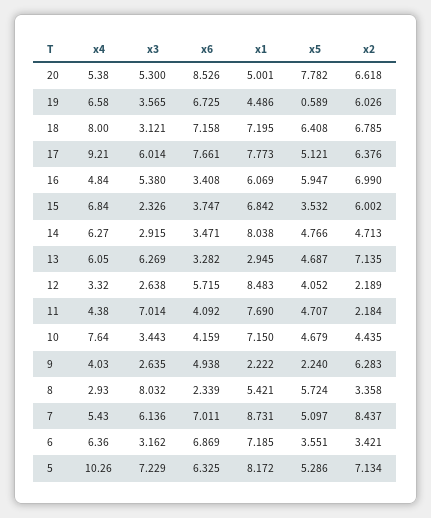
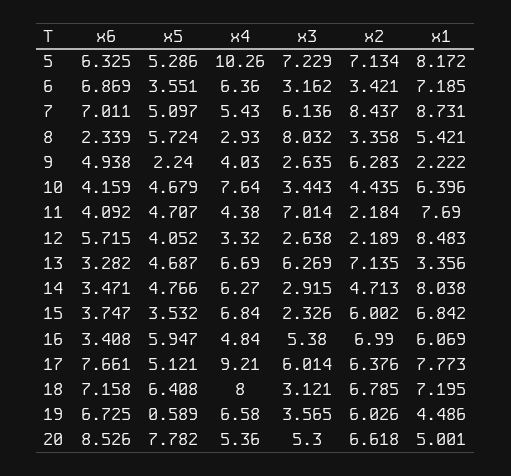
  {
    "x4": {
-     "20": 5.38,
+     "20": 5.36,
      "19": 6.58,
      "18": 8,
      "17": 9.21,
      "16": 4.84,
      "15": 6.84,
      "14": 6.27,
-     "13": 6.05,
+     "13": 6.69,
      "12": 3.32,
      "11": 4.38,
      "10": 7.64,
      "9": 4.03,
      "8": 2.93,
      "7": 5.43,
      "6": 6.36,
      "5": 10.26
    },
    "x3": {
      "20": 5.3,
      "19": 3.565,
      "18": 3.121,
      "17": 6.014,
      "16": 5.38,
      "15": 2.326,
      "14": 2.915,
      "13": 6.269,
      "12": 2.638,
      "11": 7.014,
      "10": 3.443,
      "9": 2.635,
      "8": 8.032,
      "7": 6.136,
      "6": 3.162,
      "5": 7.229
    },
    "x6": {
      "20": 8.526,
      "19": 6.725,
      "18": 7.158,
      "17": 7.661,
      "16": 3.408,
      "15": 3.747,
      "14": 3.471,
      "13": 3.282,
      "12": 5.715,
      "11": 4.092,
      "10": 4.159,
      "9": 4.938,
      "8": 2.339,
      "7": 7.011,
      "6": 6.869,
      "5": 6.325
    },
    "x1": {
      "20": 5.001,
      "19": 4.486,
      "18": 7.195,
      "17": 7.773,
      "16": 6.069,
      "15": 6.842,
      "14": 8.038,
-     "13": 2.945,
+     "13": 3.356,
      "12": 8.483,
      "11": 7.69,
-     "10": 7.15,
+     "10": 6.396,
      "9": 2.222,
      "8": 5.421,
      "7": 8.731,
      "6": 7.185,
      "5": 8.172
    },
    "x5": {
      "20": 7.782,
      "19": 0.589,
      "18": 6.408,
      "17": 5.121,
      "16": 5.947,
      "15": 3.532,
      "14": 4.766,
      "13": 4.687,
      "12": 4.052,
      "11": 4.707,
      "10": 4.679,
      "9": 2.24,
      "8": 5.724,
      "7": 5.097,
      "6": 3.551,
      "5": 5.286
    },
    "x2": {
      "20": 6.618,
      "19": 6.026,
      "18": 6.785,
      "17": 6.376,
      "16": 6.99,
      "15": 6.002,
      "14": 4.713,
      "13": 7.135,
      "12": 2.189,
      "11": 2.184,
      "10": 4.435,
      "9": 6.283,
      "8": 3.358,
      "7": 8.437,
      "6": 3.421,
      "5": 7.134
    }
  }

